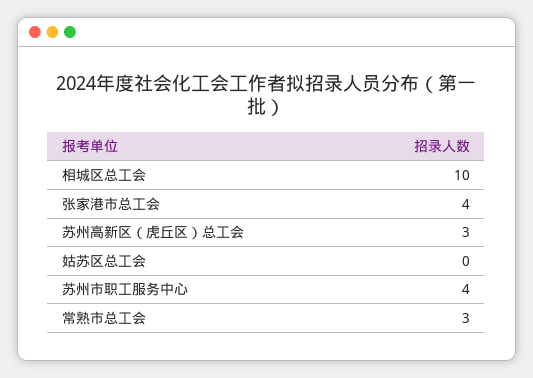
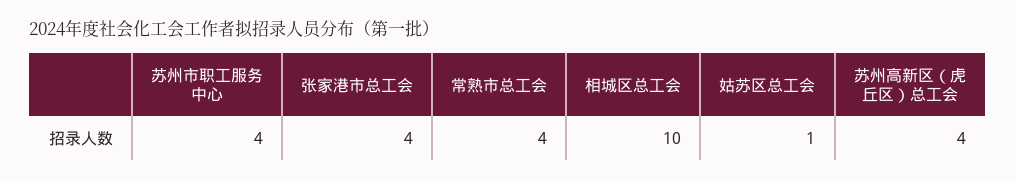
  {
    "相城区总工会": 10,
    "张家港市总工会": 4,
-   "苏州高新区（虎丘区）总工会": 3,
+   "苏州高新区（虎丘区）总工会": 4,
-   "姑苏区总工会": 0,
+   "姑苏区总工会": 1,
    "苏州市职工服务中心": 4,
-   "常熟市总工会": 3
+   "常熟市总工会": 4
  }

